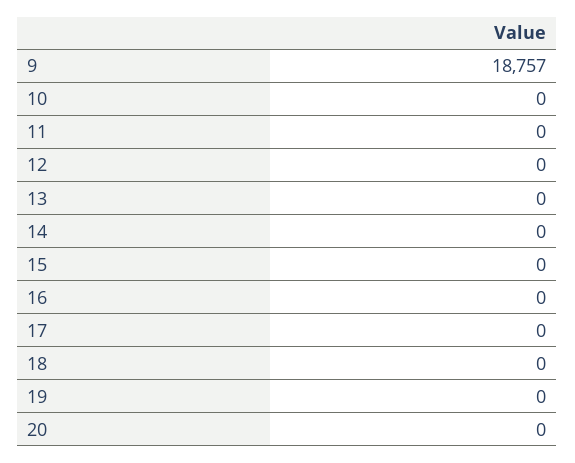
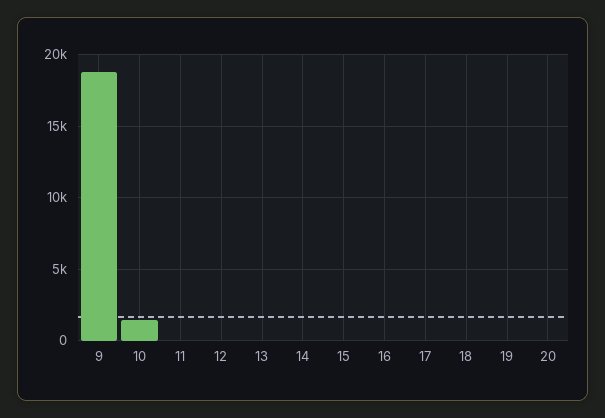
  {
    "9": 18757,
-   "10": 0,
+   "10": 1500,
    "11": 0,
    "12": 0,
    "13": 0,
    "14": 0,
    "15": 0,
    "16": 0,
    "17": 0,
    "18": 0,
    "19": 0,
    "20": 0
  }

